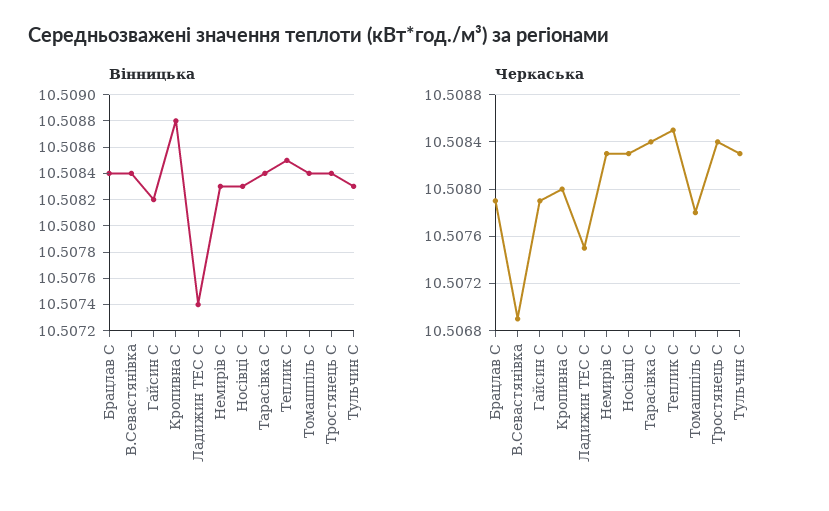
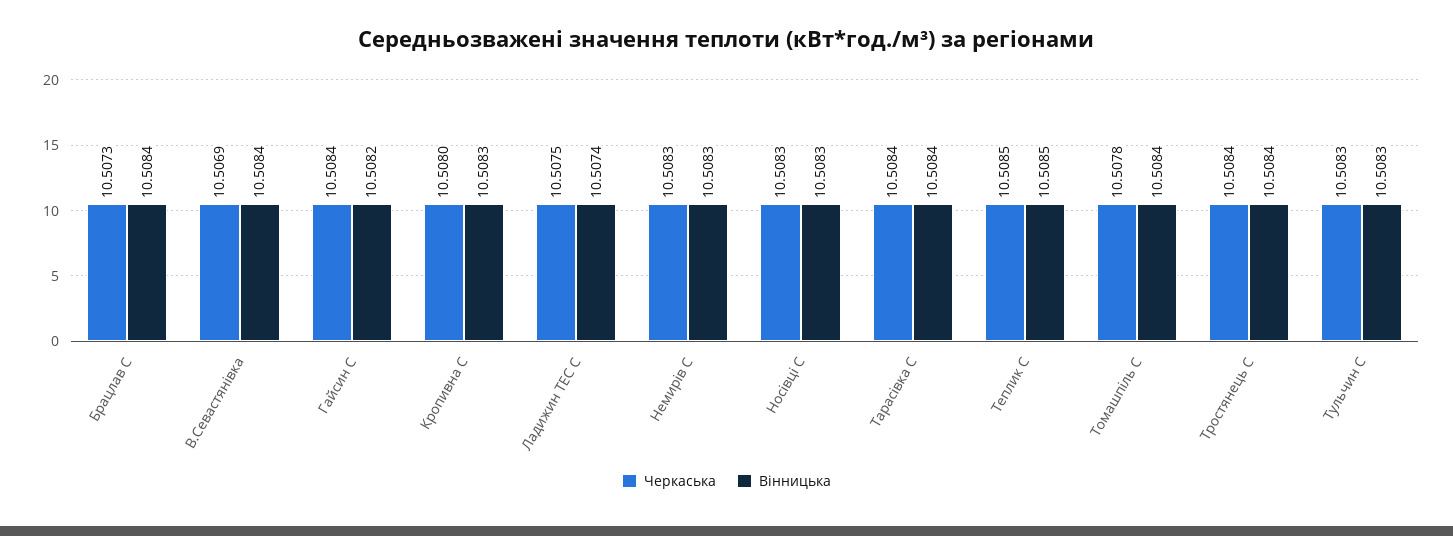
  {
    "Вінницька": {
      "Брацлав С": 10.5084,
      "В.Севастянівка": 10.5084,
      "Гайсин С": 10.5082,
-     "Кропивна С": 10.5088,
+     "Кропивна С": 10.5083,
      "Ладижин ТЕС С": 10.5074,
      "Немирів С": 10.5083,
      "Носівці С": 10.5083,
      "Тарасівка С": 10.5084,
      "Теплик С": 10.5085,
      "Томашпіль С": 10.5084,
      "Тростянець С": 10.5084,
      "Тульчин С": 10.5083
    },
    "Черкаська": {
-     "Брацлав С": 10.5079,
+     "Брацлав С": 10.5073,
      "В.Севастянівка": 10.5069,
-     "Гайсин С": 10.5079,
+     "Гайсин С": 10.5084,
      "Кропивна С": 10.508,
      "Ладижин ТЕС С": 10.5075,
      "Немирів С": 10.5083,
      "Носівці С": 10.5083,
      "Тарасівка С": 10.5084,
      "Теплик С": 10.5085,
      "Томашпіль С": 10.5078,
      "Тростянець С": 10.5084,
      "Тульчин С": 10.5083
    }
  }

